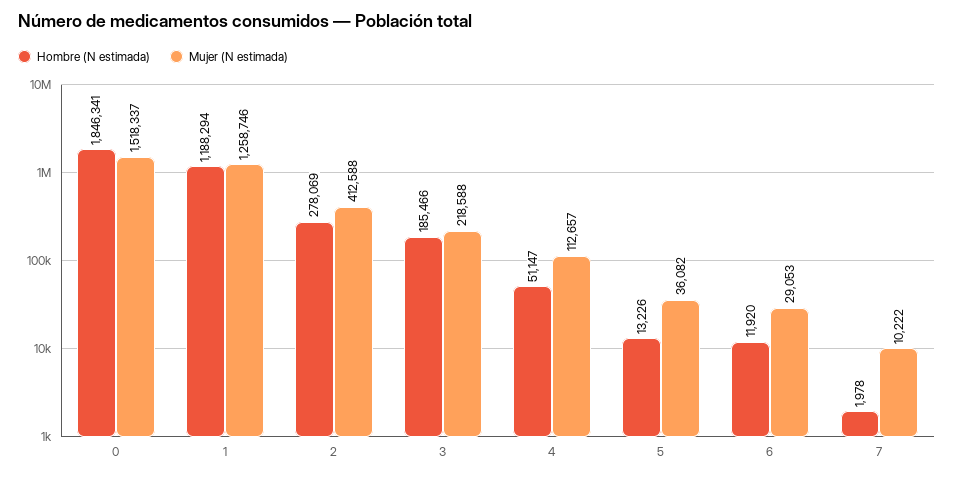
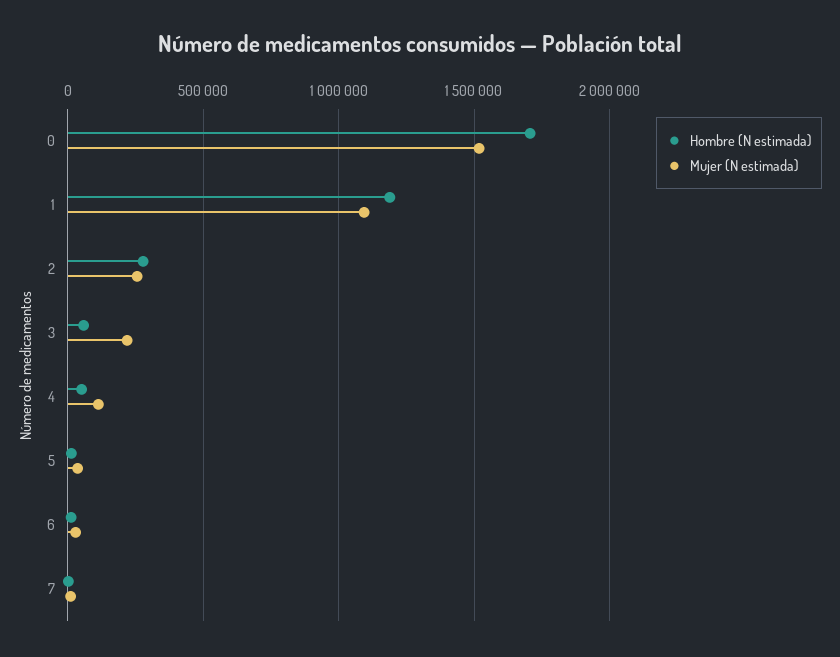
  {
    "Hombre (N estimada)": {
-     "0": 1846341,
+     "0": 1700000,
      "1": 1188294,
      "2": 278069,
-     "3": 185466,
+     "3": 50000,
      "4": 51147,
      "5": 13226,
      "6": 11920,
      "7": 1978
    },
    "Mujer (N estimada)": {
      "0": 1518337,
-     "1": 1258746,
+     "1": 1100000,
-     "2": 412588,
+     "2": 250000,
      "3": 218588,
      "4": 112657,
      "5": 36082,
      "6": 29053,
      "7": 10222
    }
  }

